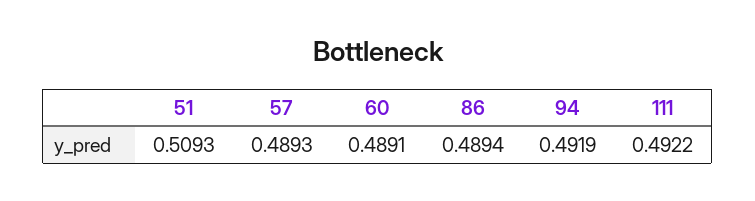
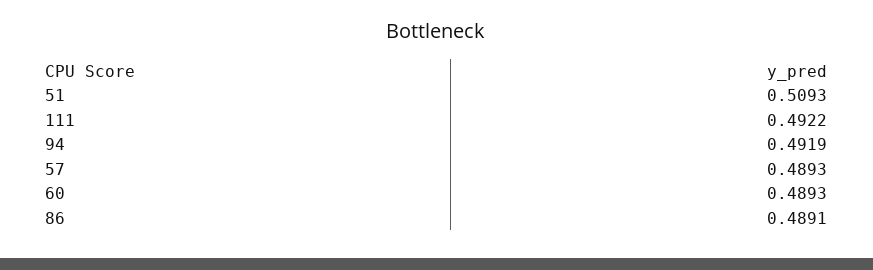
  {
    "51": 0.5093,
    "57": 0.4893,
-   "60": 0.4891,
+   "60": 0.4893,
-   "86": 0.4894,
+   "86": 0.4891,
    "94": 0.4919,
    "111": 0.4922
  }

